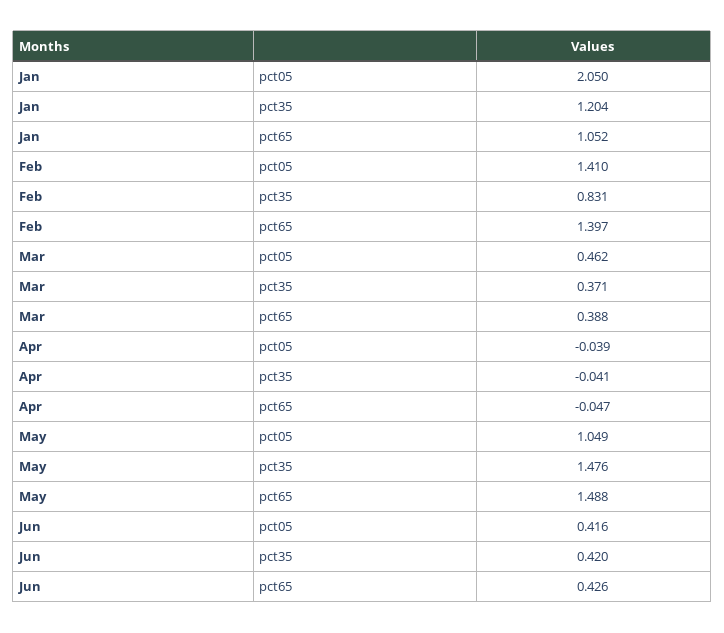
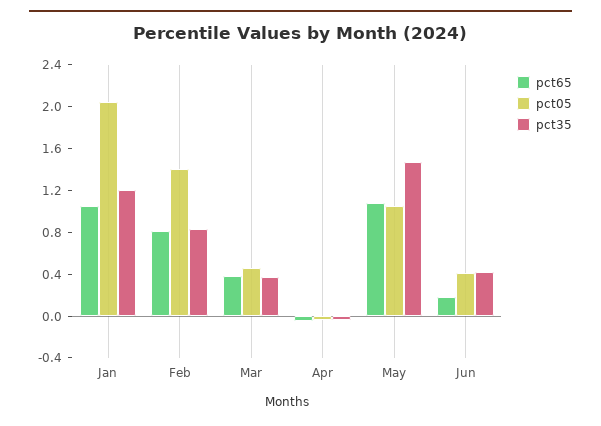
  {
    "pct05": {
      "Jan": 2.05,
      "Feb": 1.41,
      "Mar": 0.462,
      "Apr": -0.039,
      "May": 1.049,
      "Jun": 0.416
    },
    "pct35": {
      "Jan": 1.204,
      "Feb": 0.831,
      "Mar": 0.371,
      "Apr": -0.041,
      "May": 1.476,
      "Jun": 0.42
    },
    "pct65": {
      "Jan": 1.052,
-     "Feb": 1.397,
+     "Feb": 0.8,
      "Mar": 0.388,
      "Apr": -0.047,
-     "May": 1.488,
+     "May": 1.1,
-     "Jun": 0.426
+     "Jun": 0.2
    }
  }

